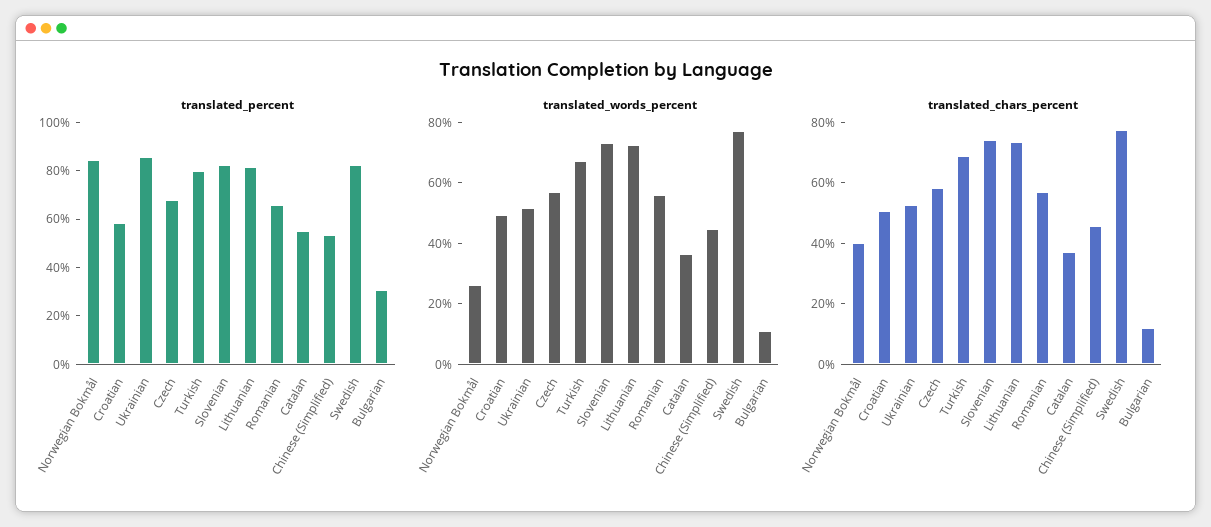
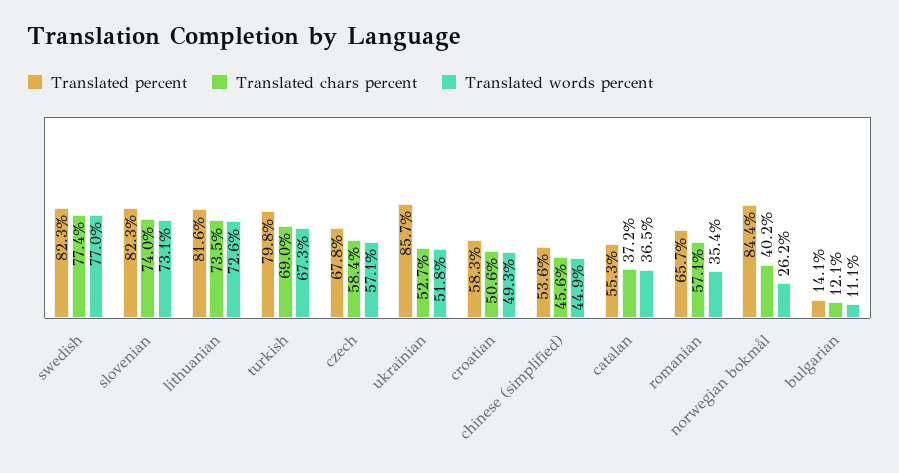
  {
    "translated_percent": {
      "Norwegian Bokmål": 84.4,
      "Croatian": 58.3,
      "Ukrainian": 85.7,
      "Czech": 67.8,
      "Turkish": 79.8,
      "Slovenian": 82.3,
      "Lithuanian": 81.6,
      "Romanian": 65.7,
      "Catalan": 55.3,
      "Chinese (Simplified)": 53.6,
      "Swedish": 82.3,
-     "Bulgarian": 30
+     "Bulgarian": 14.1
    },
    "translated_words_percent": {
      "Norwegian Bokmål": 26.2,
      "Croatian": 49.3,
      "Ukrainian": 51.8,
      "Czech": 57.1,
      "Turkish": 67.3,
      "Slovenian": 73.1,
      "Lithuanian": 72.6,
-     "Romanian": 55,
+     "Romanian": 35.4,
      "Catalan": 36.5,
      "Chinese (Simplified)": 44.9,
      "Swedish": 77,
      "Bulgarian": 11.1
    },
    "translated_chars_percent": {
      "Norwegian Bokmål": 40.2,
      "Croatian": 50.6,
      "Ukrainian": 52.7,
      "Czech": 58.4,
      "Turkish": 69,
      "Slovenian": 74,
      "Lithuanian": 73.5,
      "Romanian": 57.1,
      "Catalan": 37.2,
      "Chinese (Simplified)": 45.6,
      "Swedish": 77.4,
      "Bulgarian": 12.1
    }
  }

